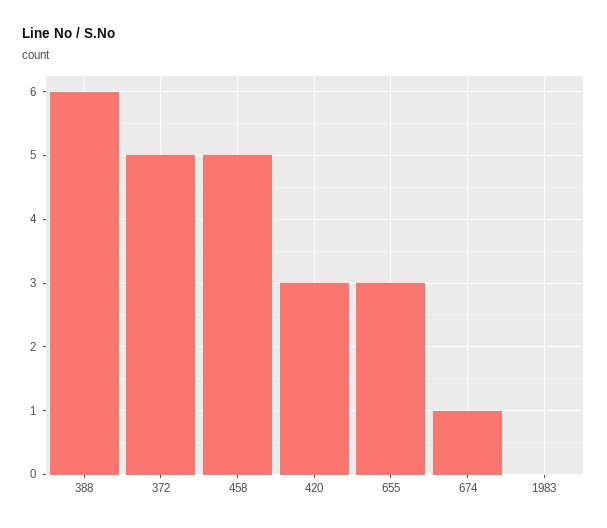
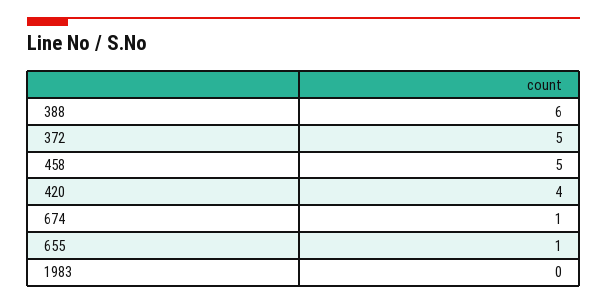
  {
    "388": 6,
    "372": 5,
    "458": 5,
-   "420": 3,
+   "420": 4,
-   "655": 3,
+   "655": 1,
    "674": 1,
    "1983": 0
  }

